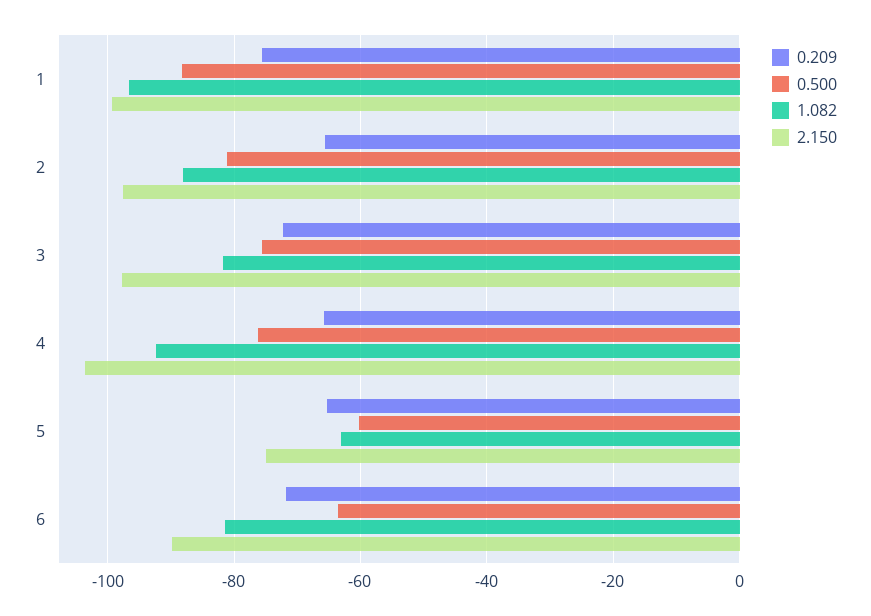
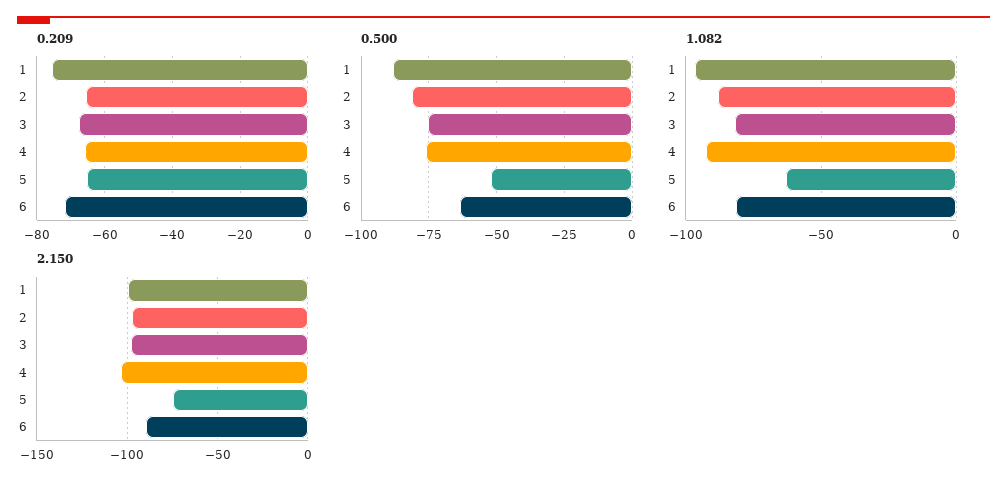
  {
    "0.209": {
      "1": -76,
      "2": -66,
-     "3": -72,
+     "3": -68,
      "4": -66,
      "5": -66,
      "6": -72
    },
    "0.500": {
      "1": -88,
      "2": -82,
      "3": -76,
      "4": -76,
-     "5": -60,
+     "5": -52.5,
      "6": -64
    },
    "1.082": {
      "1": -96,
      "2": -88,
      "3": -82,
      "4": -92,
      "5": -64,
      "6": -82
    },
    "2.150": {
      "1": -100,
      "2": -98,
      "3": -98,
      "4": -104,
      "5": -74,
      "6": -90
    }
  }

